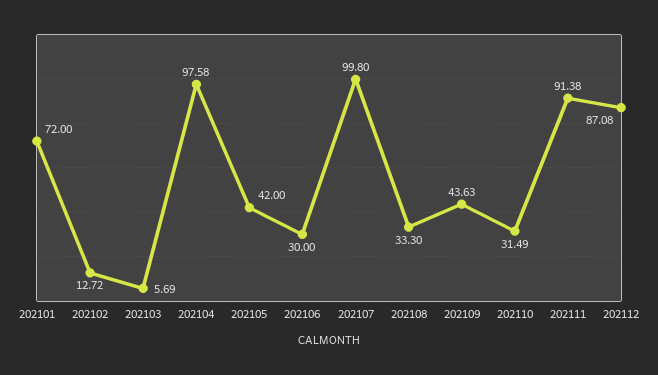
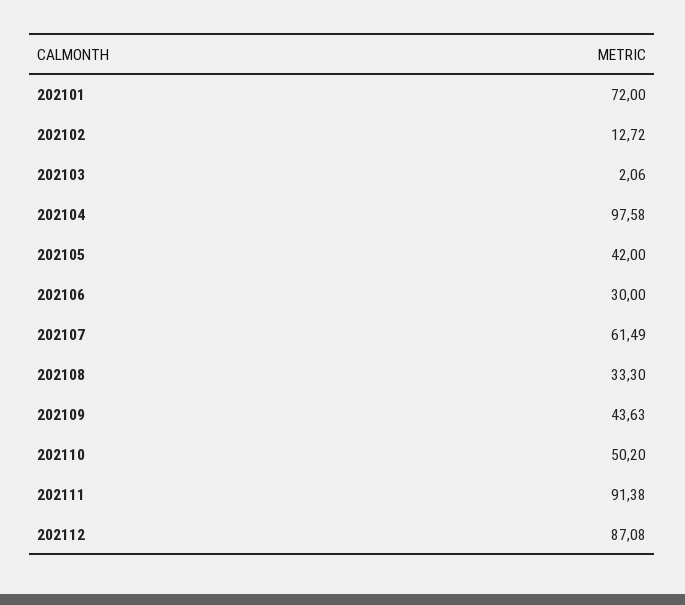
  {
    "202101": 72,
    "202102": 12.72,
-   "202103": 5.69,
+   "202103": 2.06,
    "202104": 97.58,
    "202105": 42,
    "202106": 30,
-   "202107": 99.8,
+   "202107": 61.49,
    "202108": 33.3,
    "202109": 43.63,
-   "202110": 31.49,
+   "202110": 50.2,
    "202111": 91.38,
    "202112": 87.08
  }

